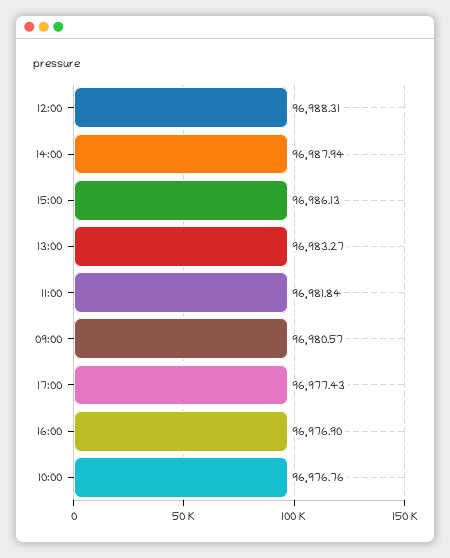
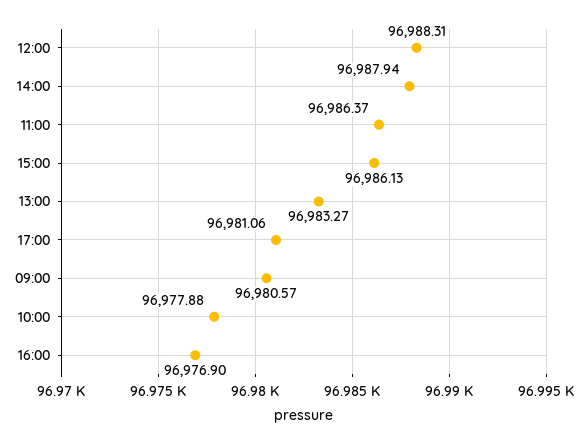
  {
    "12:00": 96988.31,
    "14:00": 96987.94,
    "15:00": 96986.13,
    "13:00": 96983.27,
-   "11:00": 96981.84,
+   "11:00": 96986.37,
    "09:00": 96980.57,
-   "17:00": 96977.43,
+   "17:00": 96981.06,
    "16:00": 96976.9,
-   "10:00": 96976.76
+   "10:00": 96977.88
  }

